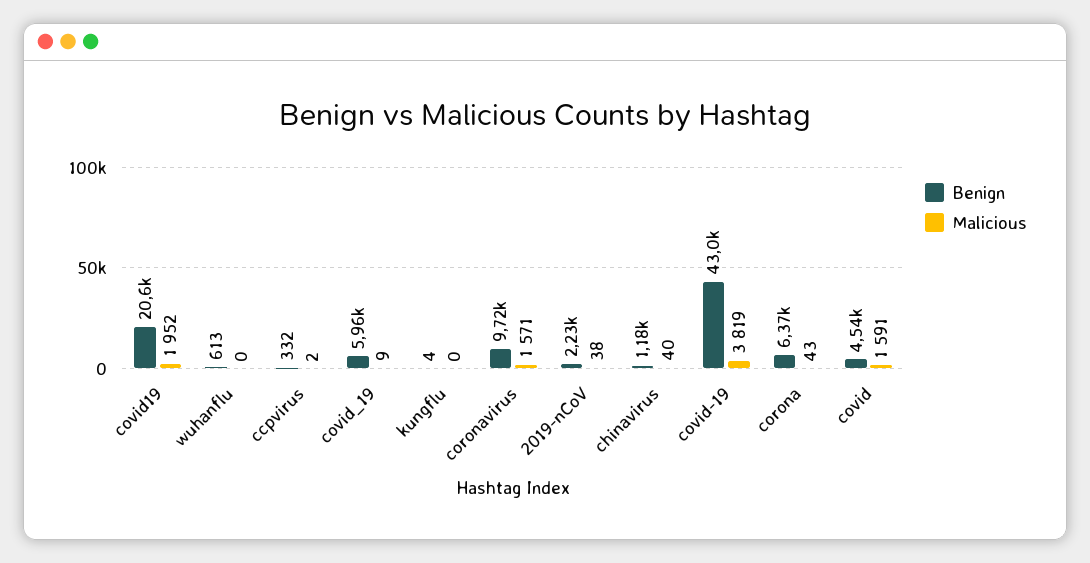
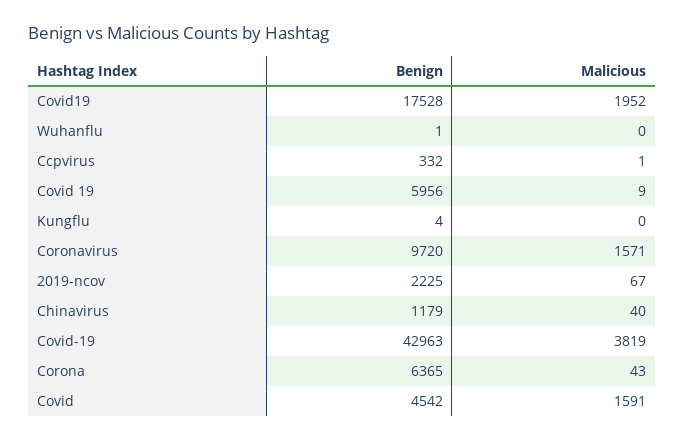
  {
    "Benign": {
-     "covid19": 20600,
+     "covid19": 17528,
-     "wuhanflu": 613,
+     "wuhanflu": 1,
      "ccpvirus": 332,
      "covid_19": 5956,
      "kungflu": 4,
      "coronavirus": 9720,
      "2019-nCoV": 2225,
      "chinavirus": 1179,
      "covid-19": 42963,
      "corona": 6365,
      "covid": 4542
    },
    "Malicious": {
      "covid19": 1952,
      "wuhanflu": 0,
-     "ccpvirus": 2,
+     "ccpvirus": 1,
      "covid_19": 9,
      "kungflu": 0,
      "coronavirus": 1571,
-     "2019-nCoV": 38,
+     "2019-nCoV": 67,
      "chinavirus": 40,
      "covid-19": 3819,
      "corona": 43,
      "covid": 1591
    }
  }

